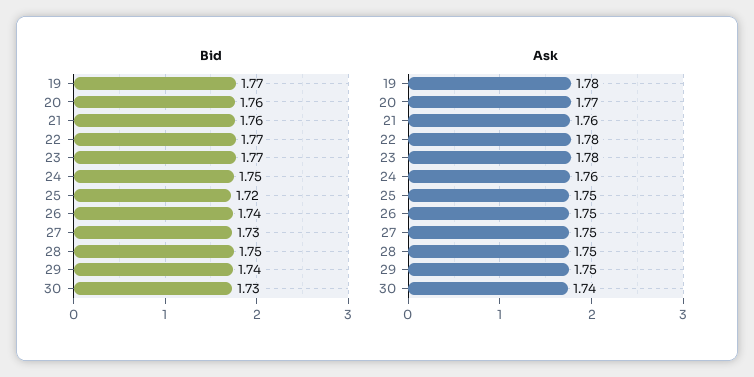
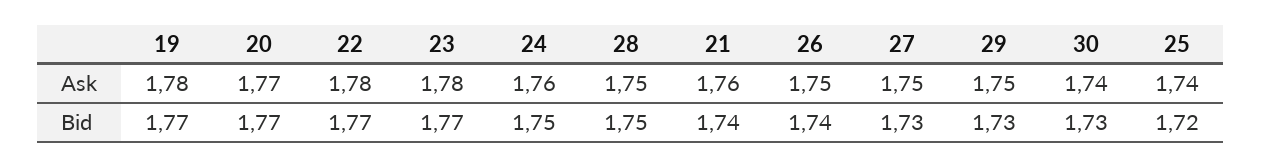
  {
    "Bid": {
      "19": 1.77,
-     "20": 1.76,
+     "20": 1.77,
-     "21": 1.76,
+     "21": 1.74,
      "22": 1.77,
      "23": 1.77,
      "24": 1.75,
      "25": 1.72,
      "26": 1.74,
      "27": 1.73,
      "28": 1.75,
-     "29": 1.74,
+     "29": 1.73,
      "30": 1.73
    },
    "Ask": {
      "19": 1.78,
      "20": 1.77,
      "21": 1.76,
      "22": 1.78,
      "23": 1.78,
      "24": 1.76,
-     "25": 1.75,
+     "25": 1.74,
      "26": 1.75,
      "27": 1.75,
      "28": 1.75,
      "29": 1.75,
      "30": 1.74
    }
  }

